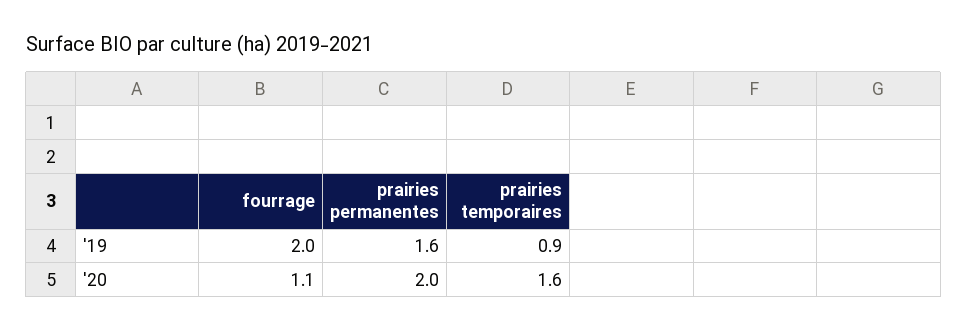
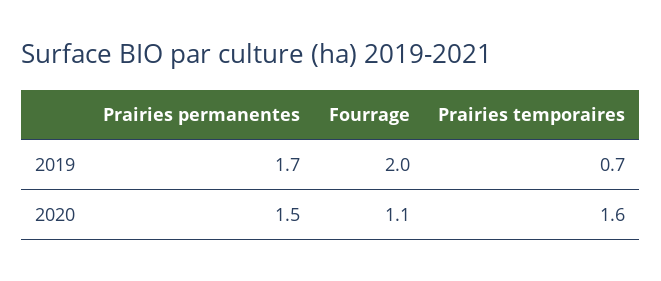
  {
    "fourrage": {
      "'19": 2,
      "'20": 1.1
    },
    "prairies permanentes": {
-     "'19": 1.6,
+     "'19": 1.7,
-     "'20": 2
+     "'20": 1.5
    },
    "prairies temporaires": {
-     "'19": 0.9,
+     "'19": 0.7,
      "'20": 1.6
    }
  }

